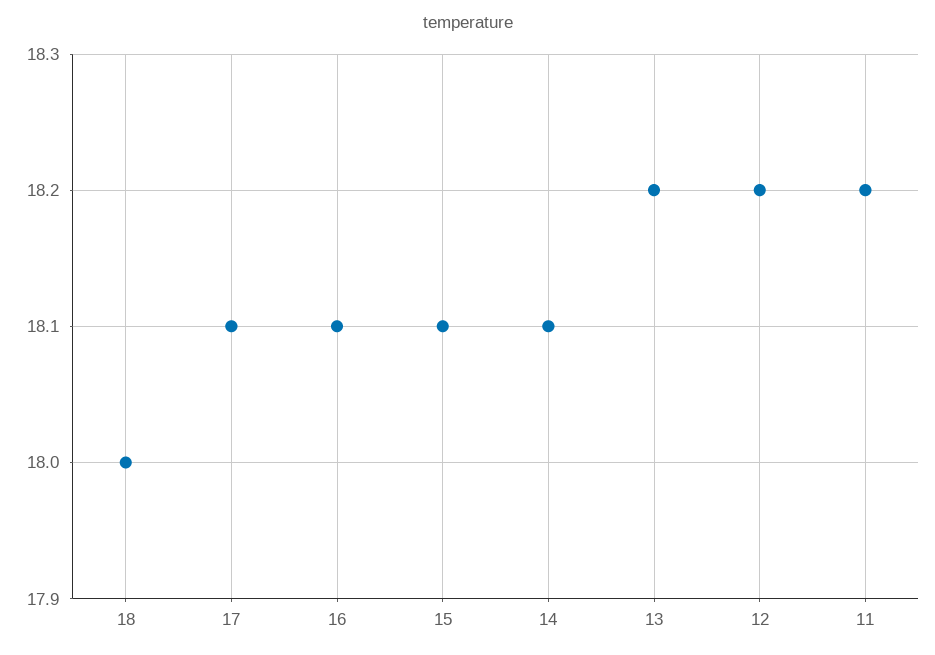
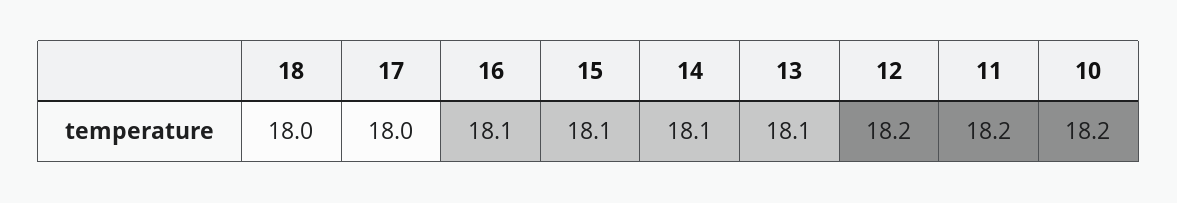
  {
    "18": 18,
-   "17": 18.1,
+   "17": 18,
    "16": 18.1,
    "15": 18.1,
    "14": 18.1,
-   "13": 18.2,
+   "13": 18.1,
    "12": 18.2,
-   "11": 18.2
+   "11": 18.2,
+   "10": 18.2
  }

